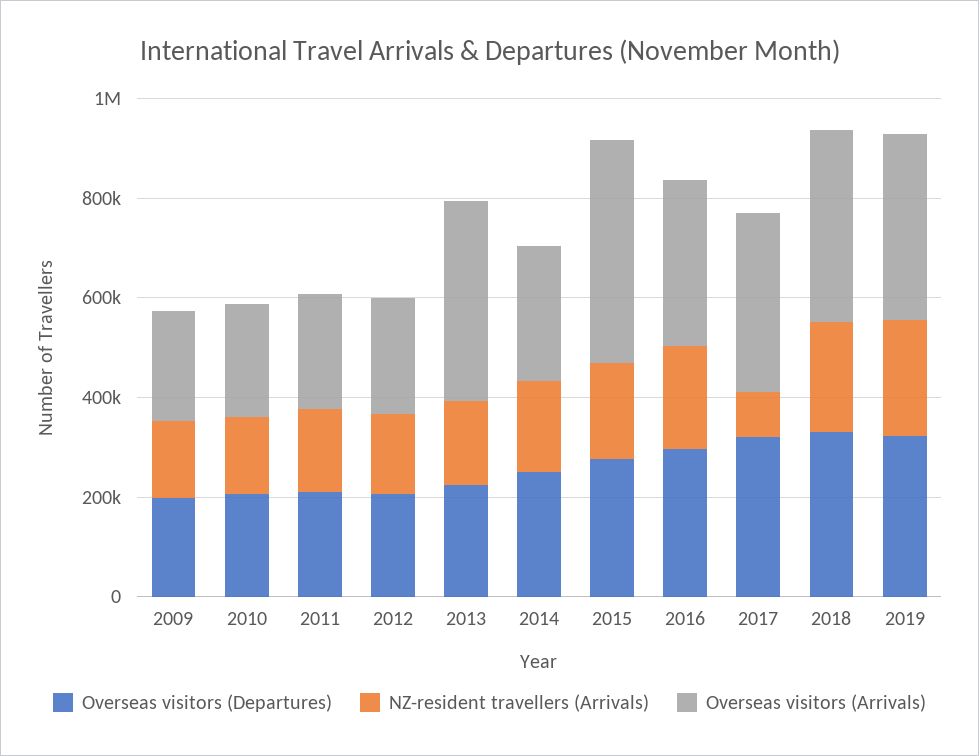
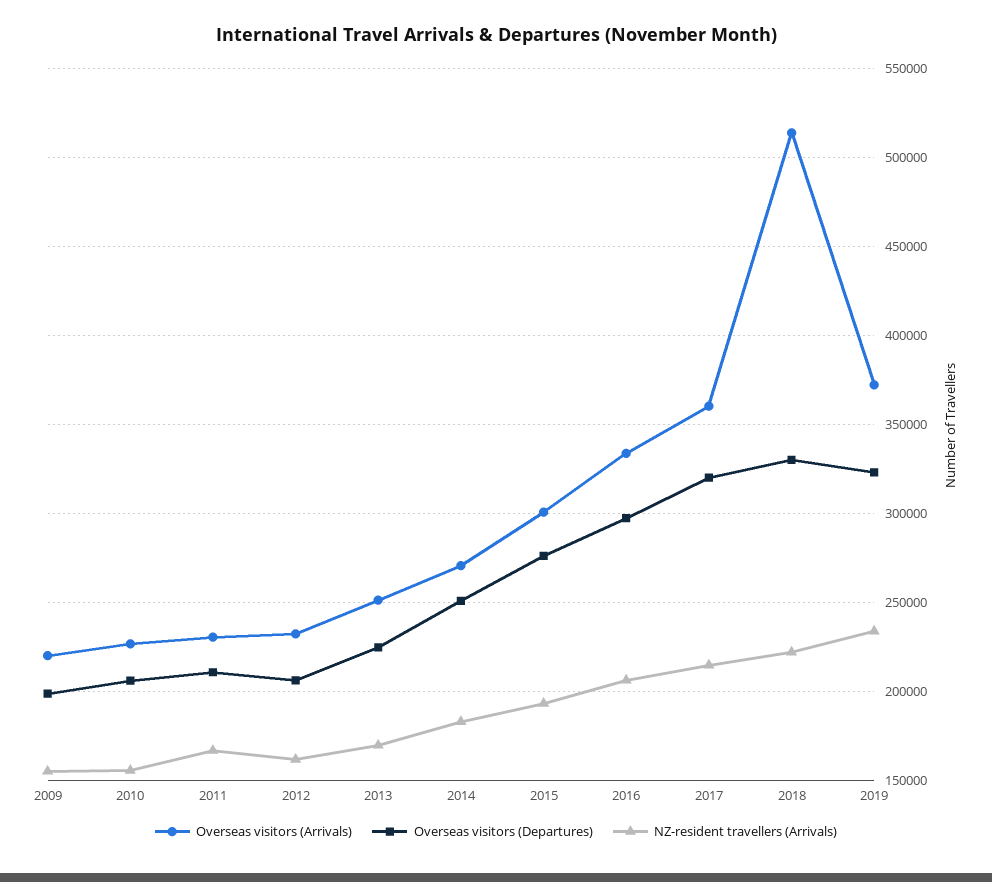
  {
    "Overseas visitors (Departures)": {
      "2009": 200000,
      "2010": 205000,
      "2011": 210000,
      "2012": 205000,
      "2013": 225000,
      "2014": 250000,
      "2015": 275000,
      "2016": 295000,
      "2017": 320000,
      "2018": 330000,
      "2019": 325000
    },
    "NZ-resident travellers (Arrivals)": {
      "2009": 155000,
      "2010": 155000,
      "2011": 165000,
      "2012": 160000,
      "2013": 170000,
      "2014": 185000,
      "2015": 195000,
      "2016": 205000,
-     "2017": 100000,
+     "2017": 215000,
      "2018": 220000,
      "2019": 235000
    },
    "Overseas visitors (Arrivals)": {
      "2009": 220000,
      "2010": 225000,
      "2011": 230000,
      "2012": 230000,
-     "2013": 400000,
+     "2013": 250000,
      "2014": 270000,
-     "2015": 450000,
+     "2015": 300000,
      "2016": 335000,
      "2017": 360000,
-     "2018": 400000,
+     "2018": 515000,
      "2019": 370000
    }
  }

